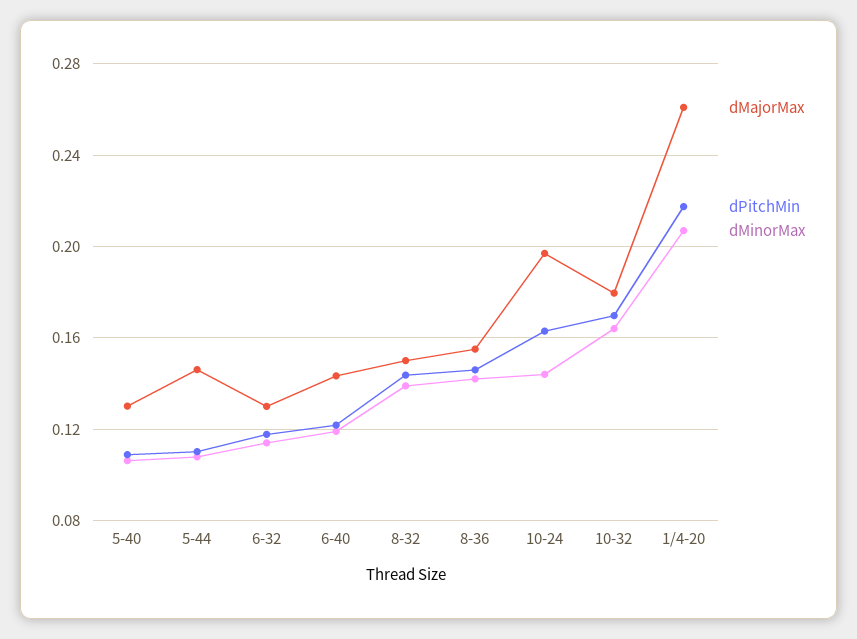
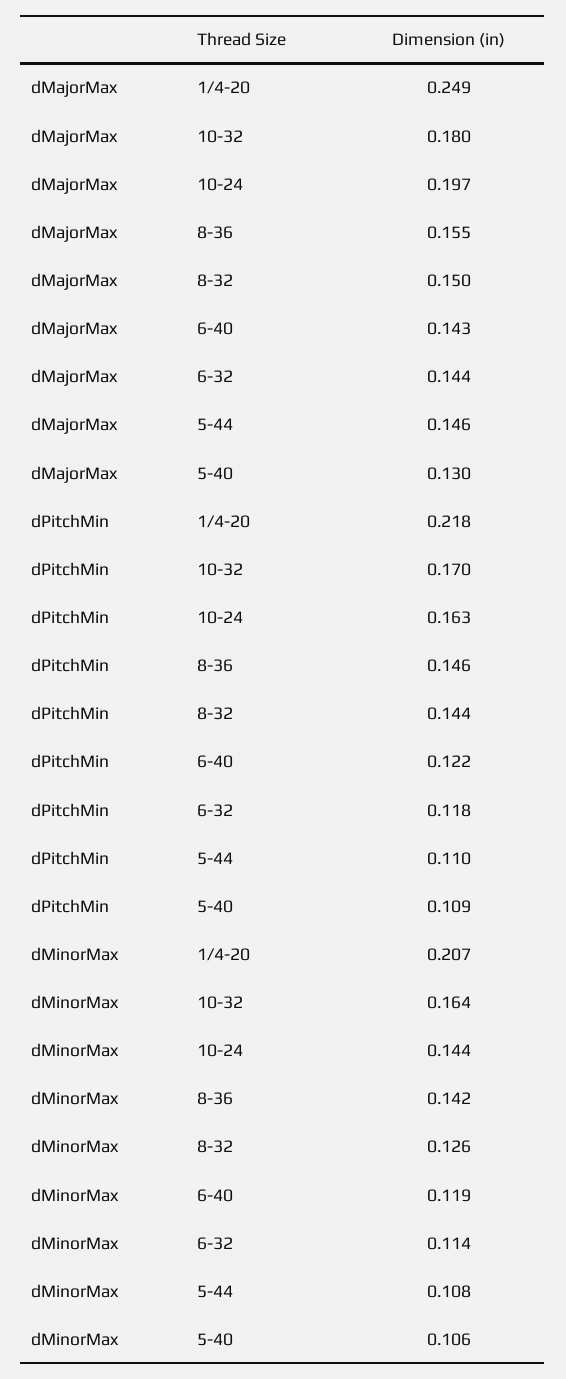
  {
    "dMajorMax": {
      "5-40": 0.13,
      "5-44": 0.146,
-     "6-32": 0.13,
+     "6-32": 0.144,
      "6-40": 0.143,
      "8-32": 0.15,
      "8-36": 0.155,
      "10-24": 0.197,
      "10-32": 0.18,
-     "1/4-20": 0.26
+     "1/4-20": 0.249
    },
    "dPitchMin": {
      "5-40": 0.109,
      "5-44": 0.11,
      "6-32": 0.118,
      "6-40": 0.122,
      "8-32": 0.144,
      "8-36": 0.146,
      "10-24": 0.163,
      "10-32": 0.17,
      "1/4-20": 0.218
    },
    "dMinorMax": {
      "5-40": 0.106,
      "5-44": 0.108,
      "6-32": 0.114,
      "6-40": 0.119,
-     "8-32": 0.14,
+     "8-32": 0.126,
      "8-36": 0.142,
      "10-24": 0.144,
      "10-32": 0.164,
      "1/4-20": 0.207
    }
  }

